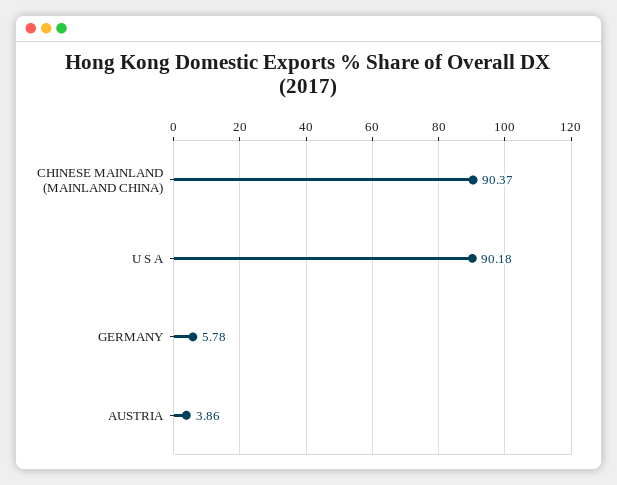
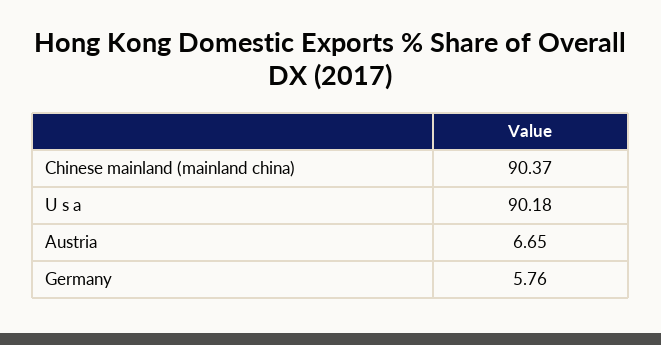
  {
    "CHINESE MAINLAND (MAINLAND CHINA)": 90.37,
    "U S A": 90.18,
-   "GERMANY": 5.78,
+   "GERMANY": 5.76,
-   "AUSTRIA": 3.86
+   "AUSTRIA": 6.65
  }

